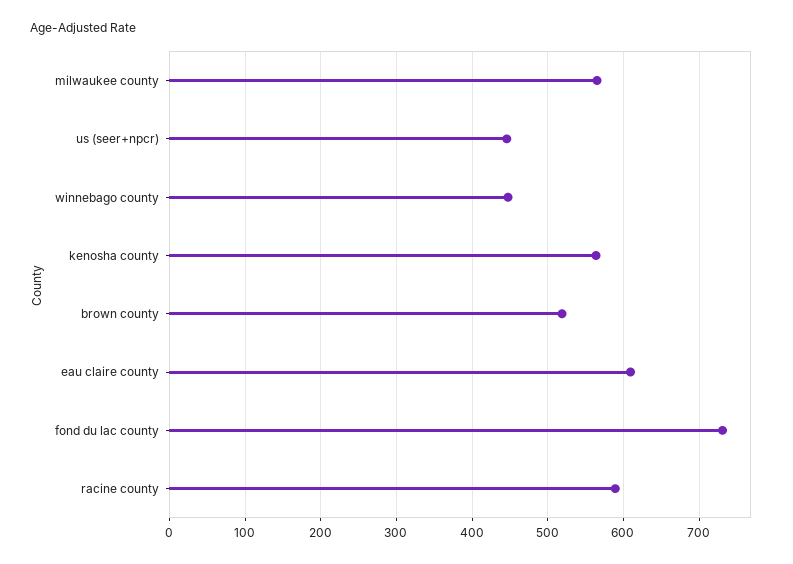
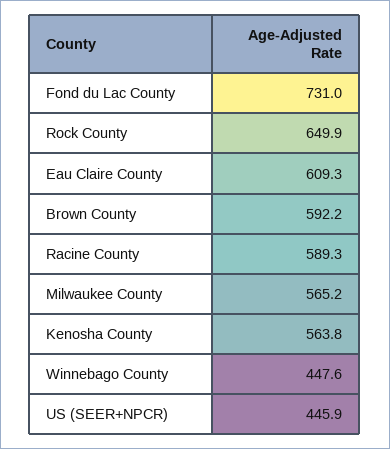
  {
    "milwaukee county": 565.2,
    "us (seer+npcr)": 445.9,
    "winnebago county": 447.6,
    "kenosha county": 563.8,
-   "brown county": 520,
+   "brown county": 592.2,
    "eau claire county": 609.3,
    "fond du lac county": 731,
-   "racine county": 589.3
+   "racine county": 589.3,
+   "Rock County": 649.9
  }

